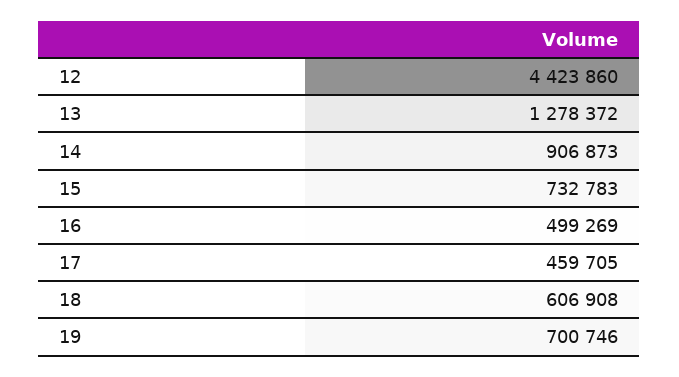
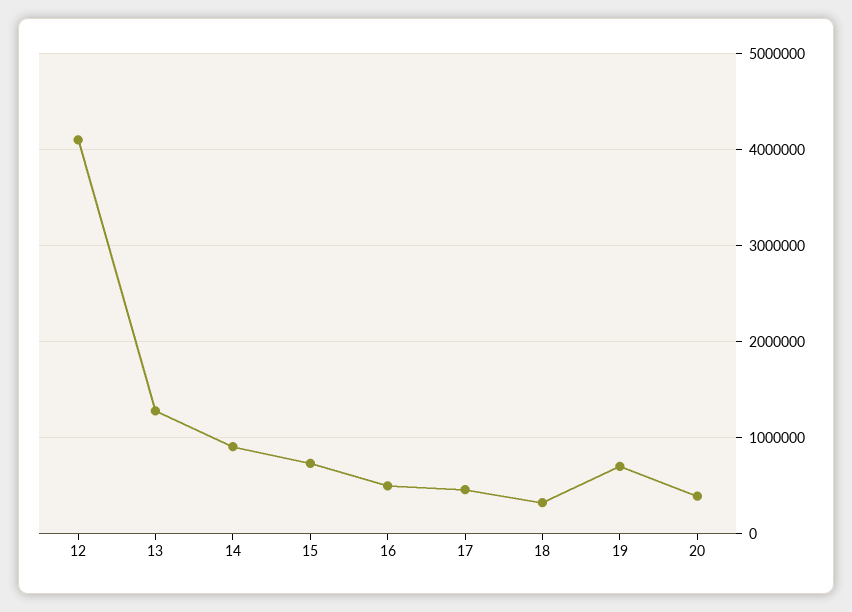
  {
-   "12": 4423860,
+   "12": 4100000,
    "13": 1278372,
    "14": 906873,
    "15": 732783,
    "16": 499269,
    "17": 459705,
-   "18": 606908,
+   "18": 300000,
-   "19": 700746
+   "19": 700746,
+   "20": 400000
  }

